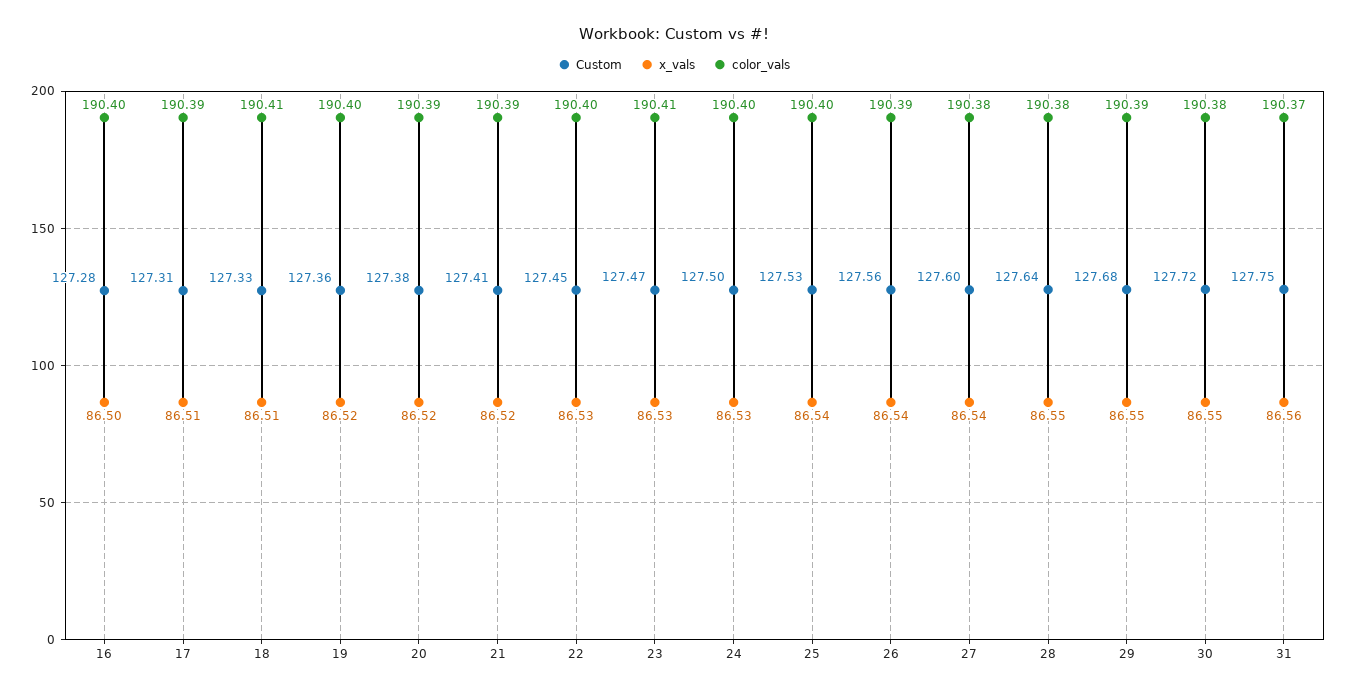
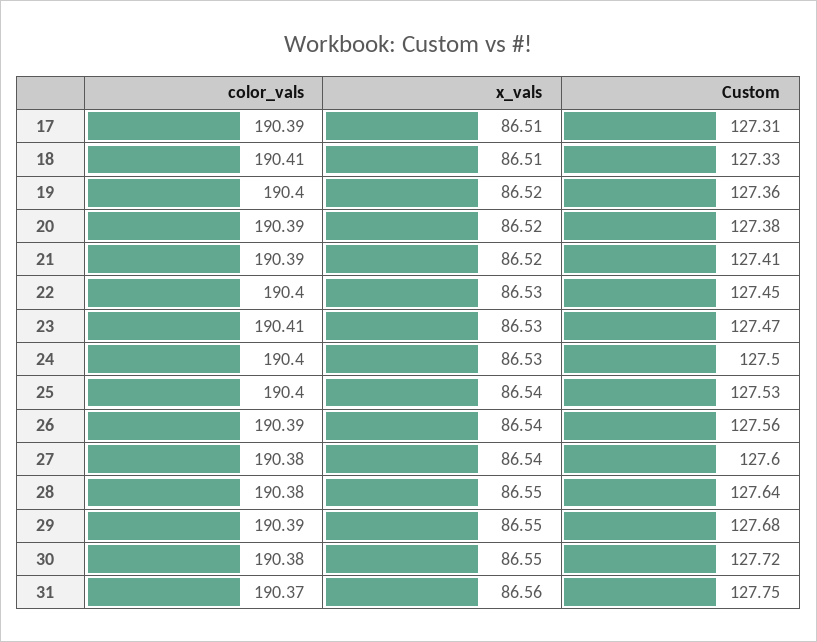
  {
    "Custom": {
-     "16": 127.28,
      "17": 127.31,
      "18": 127.33,
      "19": 127.36,
      "20": 127.38,
      "21": 127.41,
      "22": 127.45,
      "23": 127.47,
      "24": 127.5,
      "25": 127.53,
      "26": 127.56,
      "27": 127.6,
      "28": 127.64,
      "29": 127.68,
      "30": 127.72,
      "31": 127.75
    },
    "x_vals": {
-     "16": 86.5,
      "17": 86.51,
      "18": 86.51,
      "19": 86.52,
      "20": 86.52,
      "21": 86.52,
      "22": 86.53,
      "23": 86.53,
      "24": 86.53,
      "25": 86.54,
      "26": 86.54,
      "27": 86.54,
      "28": 86.55,
      "29": 86.55,
      "30": 86.55,
      "31": 86.56
    },
    "color_vals": {
-     "16": 190.4,
      "17": 190.39,
      "18": 190.41,
      "19": 190.4,
      "20": 190.39,
      "21": 190.39,
      "22": 190.4,
      "23": 190.41,
      "24": 190.4,
      "25": 190.4,
      "26": 190.39,
      "27": 190.38,
      "28": 190.38,
      "29": 190.39,
      "30": 190.38,
      "31": 190.37
    }
  }

